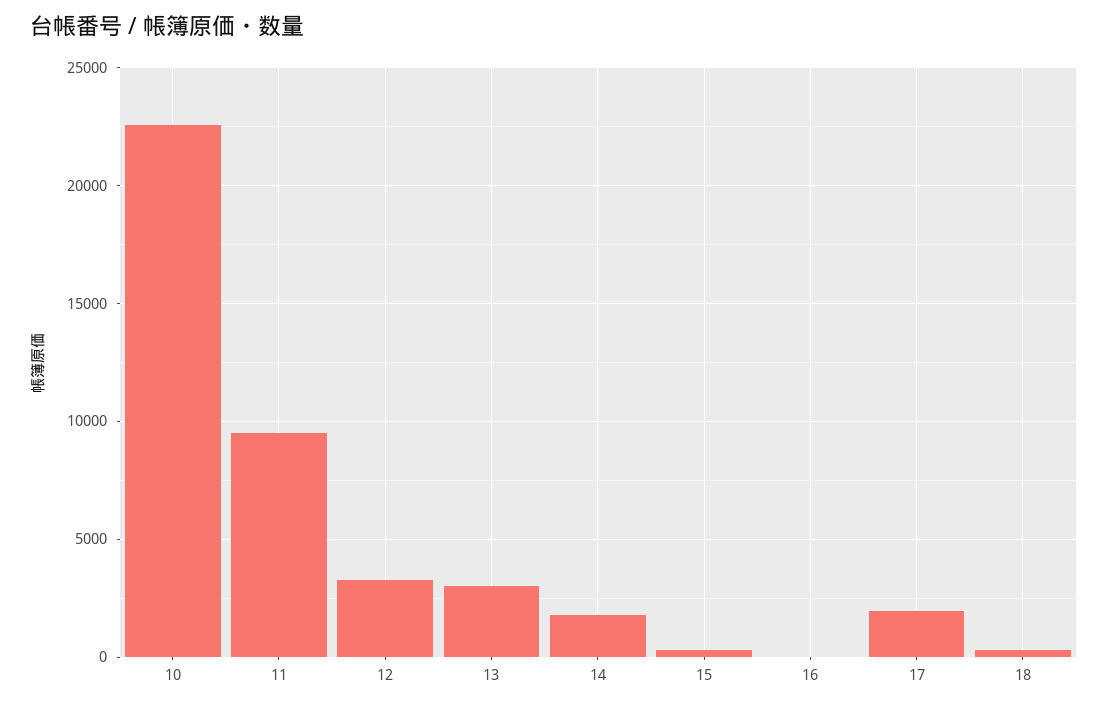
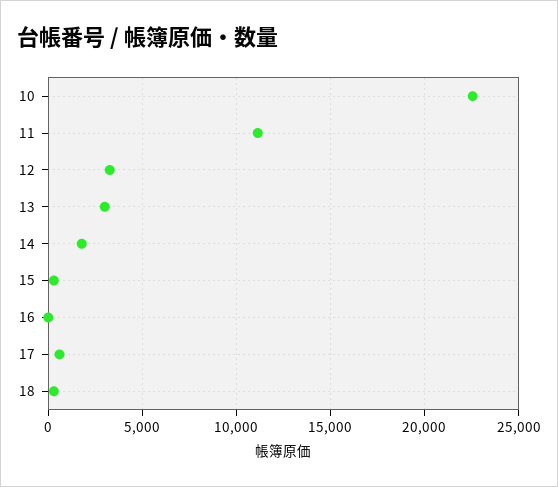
  {
    "10": 22500,
-   "11": 9500,
+   "11": 11000,
    "12": 3500,
    "13": 3000,
    "14": 2000,
    "15": 500,
    "16": 0,
-   "17": 2000,
+   "17": 500,
    "18": 500
  }

